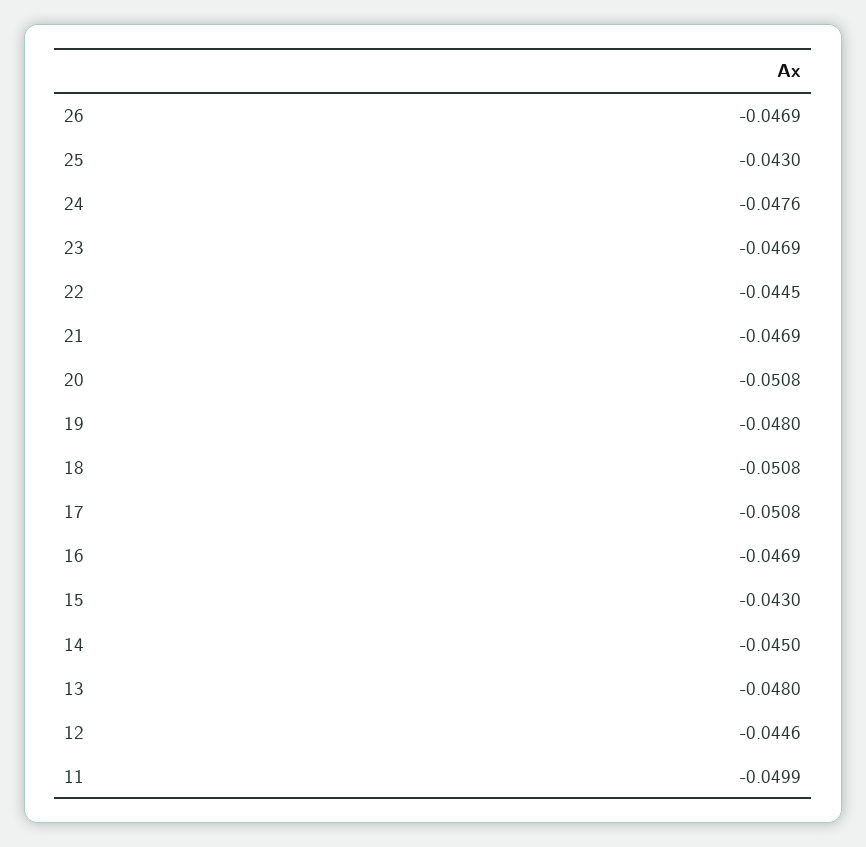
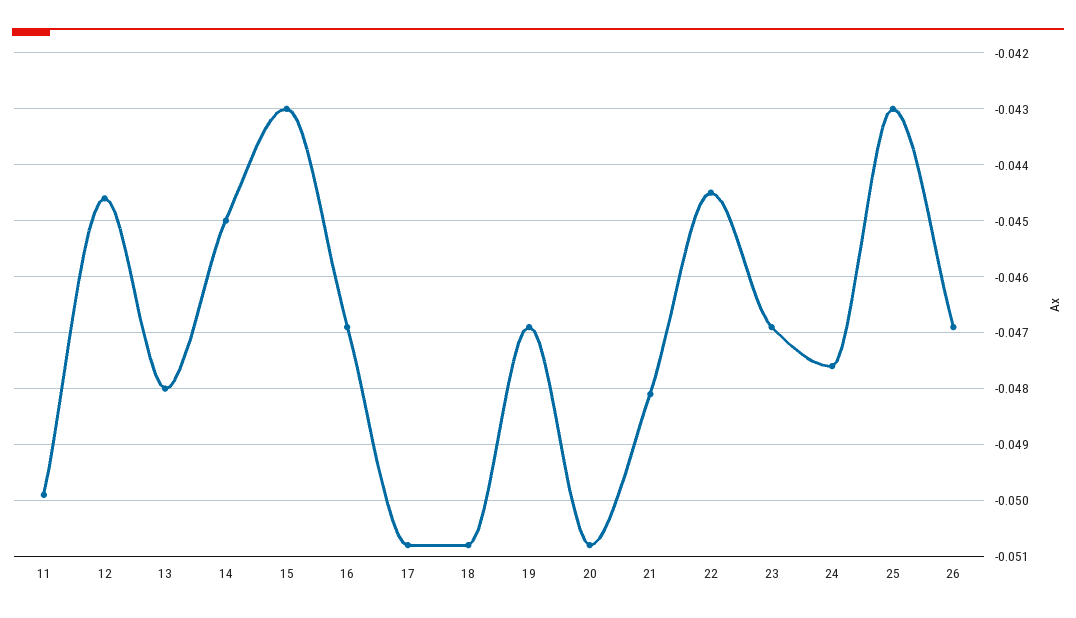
  {
    "26": -0.0469,
    "25": -0.043,
    "24": -0.0476,
    "23": -0.0469,
    "22": -0.0445,
-   "21": -0.0469,
+   "21": -0.048,
    "20": -0.0508,
-   "19": -0.048,
+   "19": -0.047,
    "18": -0.0508,
    "17": -0.0508,
    "16": -0.0469,
    "15": -0.043,
    "14": -0.045,
    "13": -0.048,
    "12": -0.0446,
    "11": -0.0499
  }

